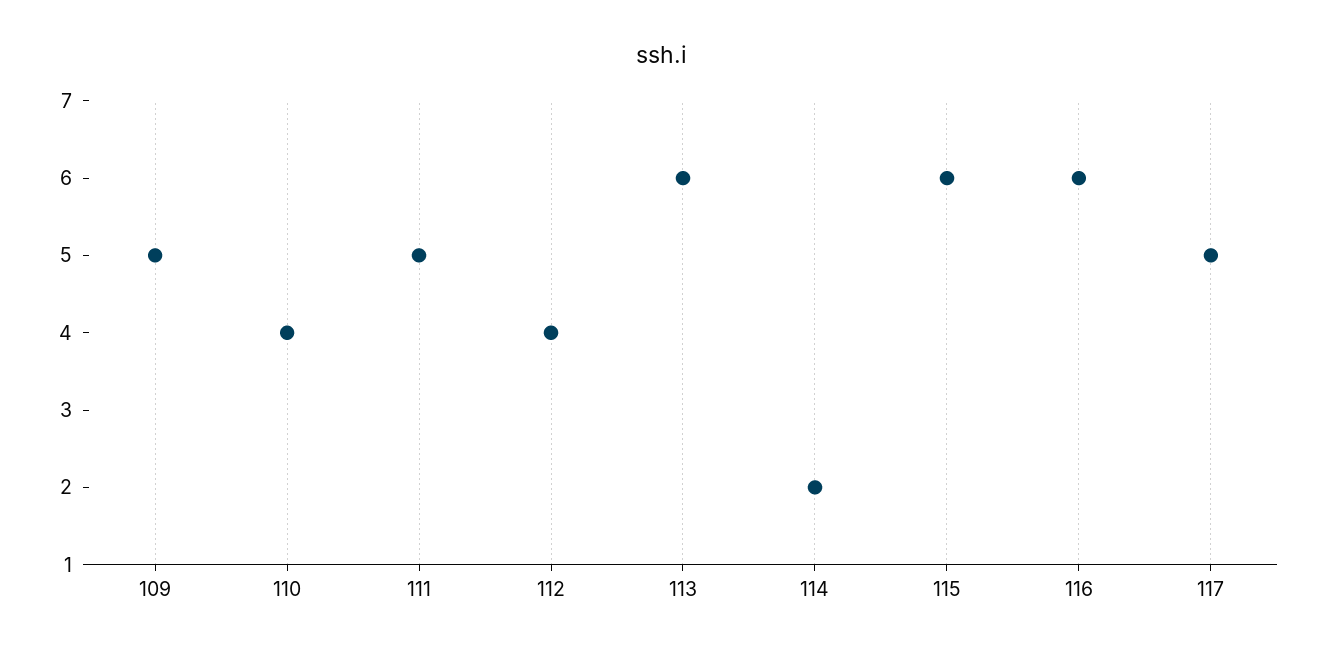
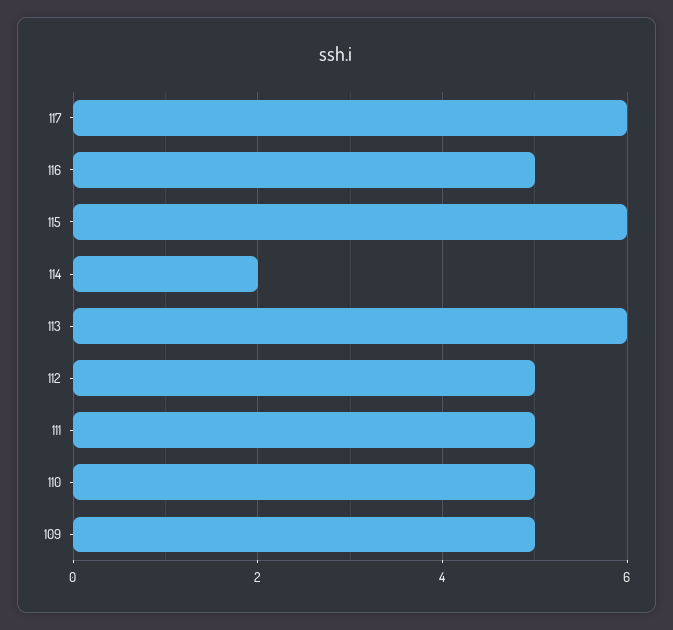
  {
    "109": 5,
-   "110": 4,
+   "110": 5,
    "111": 5,
-   "112": 4,
+   "112": 5,
    "113": 6,
    "114": 2,
    "115": 6,
-   "116": 6,
+   "116": 5,
-   "117": 5
+   "117": 6
  }

